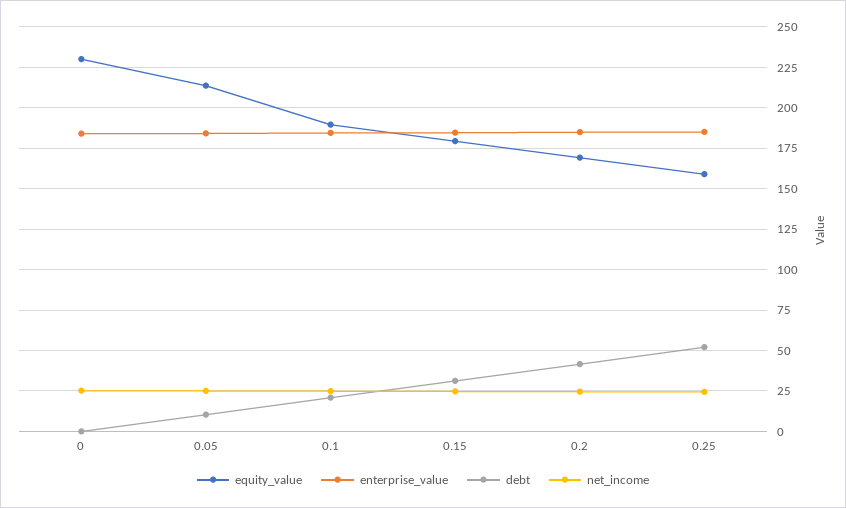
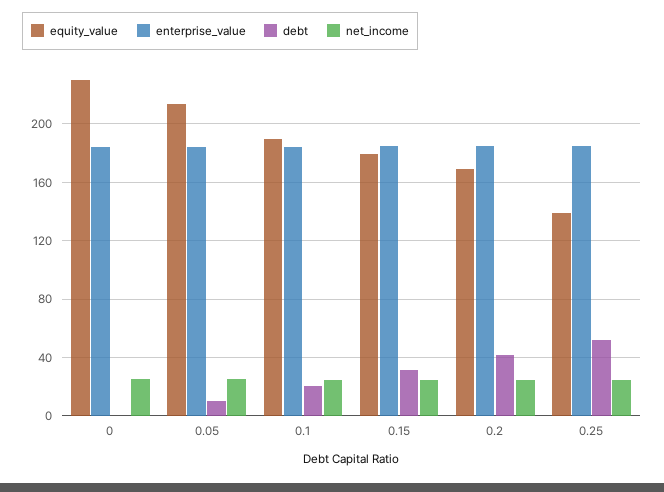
  {
    "equity_value": {
      "0": 230,
      "0.05": 215,
      "0.1": 190,
      "0.15": 180,
      "0.2": 170,
-     "0.25": 160
+     "0.25": 140
    },
    "enterprise_value": {
      "0": 185,
      "0.05": 185,
      "0.1": 185,
      "0.15": 185,
      "0.2": 185,
      "0.25": 185
    },
    "debt": {
      "0": 0,
      "0.05": 10,
      "0.1": 20,
      "0.15": 30,
      "0.2": 40,
      "0.25": 50
    },
    "net_income": {
      "0": 25,
      "0.05": 25,
      "0.1": 25,
      "0.15": 25,
      "0.2": 25,
      "0.25": 25
    }
  }

